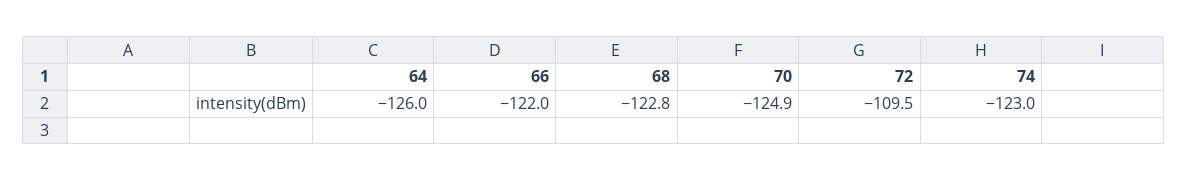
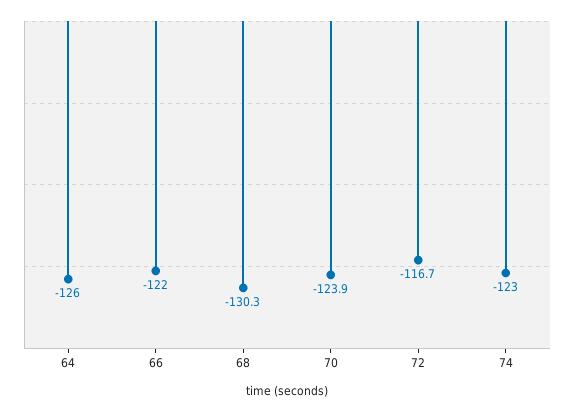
  {
    "64": -126,
    "66": -122,
-   "68": -122.8,
+   "68": -130.3,
-   "70": -124.9,
+   "70": -123.9,
-   "72": -109.5,
+   "72": -116.7,
    "74": -123
  }

